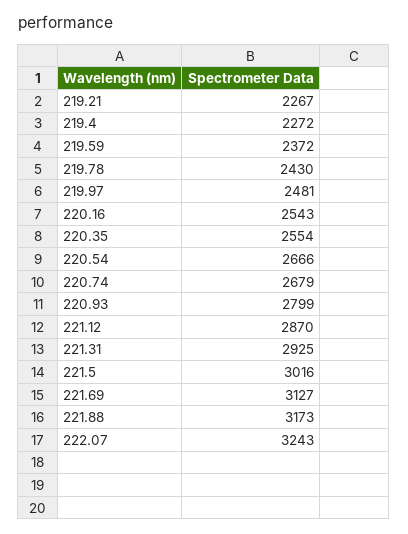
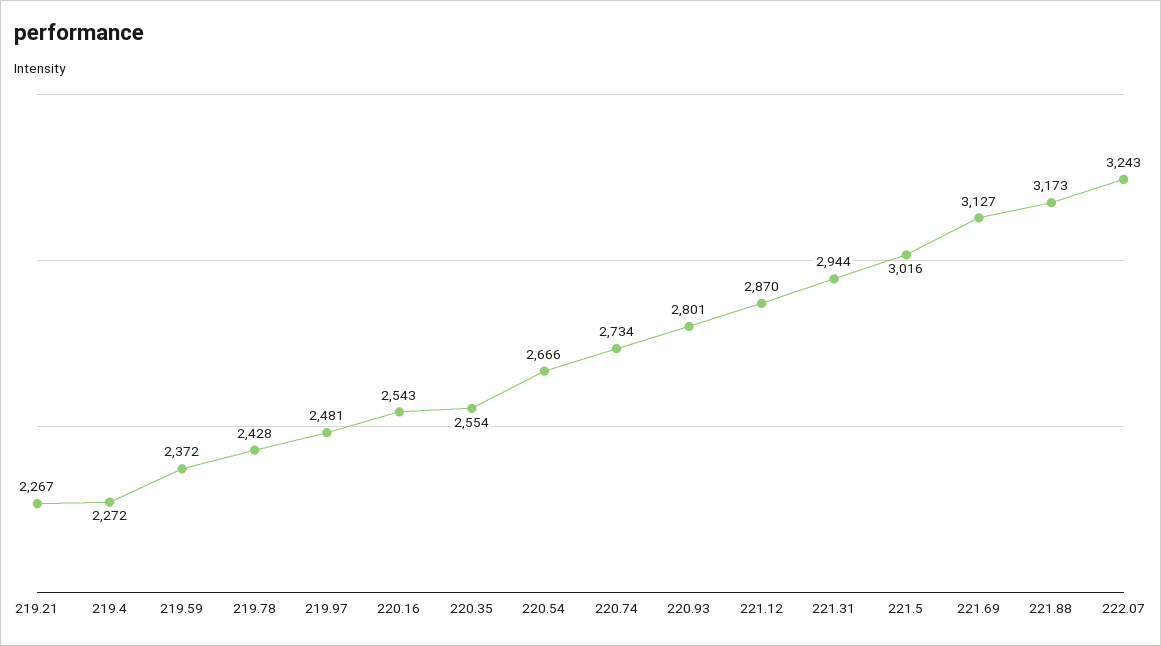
  {
    "219.21": 2267,
    "219.4": 2272,
    "219.59": 2372,
-   "219.78": 2430,
+   "219.78": 2428,
    "219.97": 2481,
    "220.16": 2543,
    "220.35": 2554,
    "220.54": 2666,
-   "220.74": 2679,
+   "220.74": 2734,
-   "220.93": 2799,
+   "220.93": 2801,
    "221.12": 2870,
-   "221.31": 2925,
+   "221.31": 2944,
    "221.5": 3016,
    "221.69": 3127,
    "221.88": 3173,
    "222.07": 3243
  }

